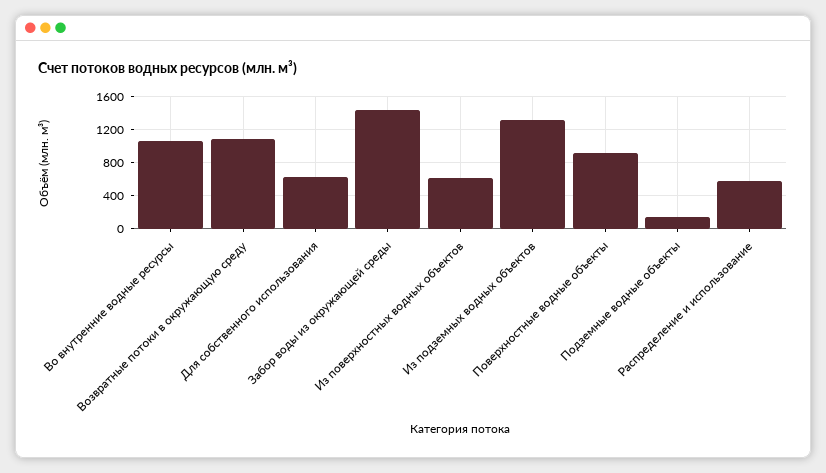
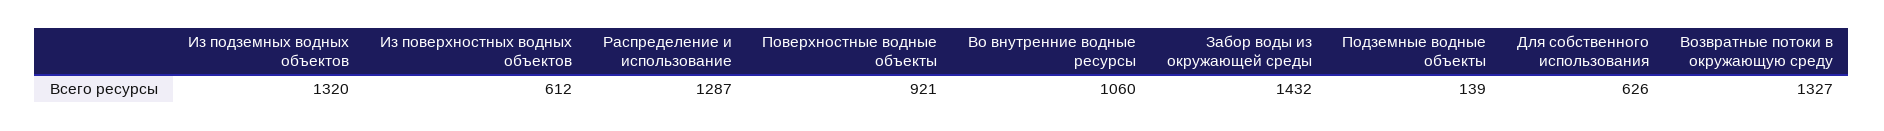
  {
    "Во внутренние водные ресурсы": 1060,
-   "Возвратные потоки в окружающую среду": 1100,
+   "Возвратные потоки в окружающую среду": 1327,
    "Для собственного использования": 626,
    "Забор воды из окружающей среды": 1432,
    "Из поверхностных водных объектов": 612,
    "Из подземных водных объектов": 1320,
    "Поверхностные водные объекты": 921,
    "Подземные водные объекты": 139,
-   "Распределение и использование": 600
+   "Распределение и использование": 1287
  }

